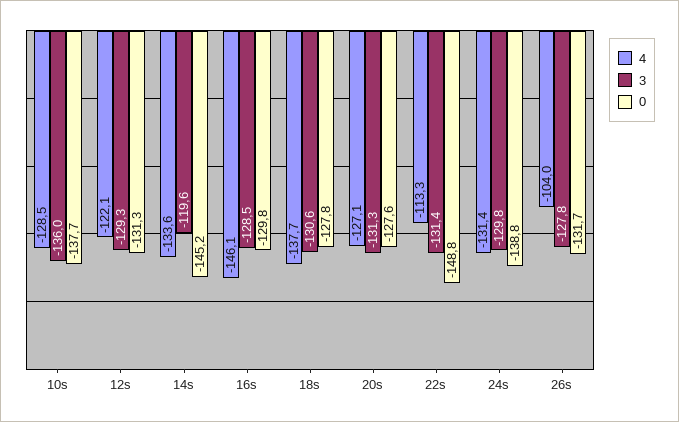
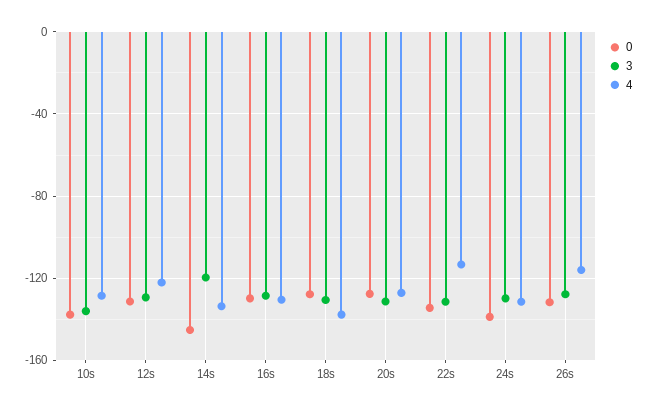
  {
    "4": {
      "10s": -128.5,
      "12s": -122.1,
      "14s": -133.6,
-     "16s": -146.1,
+     "16s": -130,
      "18s": -137.7,
      "20s": -127.1,
      "22s": -113.3,
      "24s": -131.4,
-     "26s": -104
+     "26s": -115
    },
    "3": {
      "10s": -136,
      "12s": -129.3,
      "14s": -119.6,
      "16s": -128.5,
      "18s": -130.6,
      "20s": -131.3,
      "22s": -131.4,
      "24s": -129.8,
      "26s": -127.8
    },
    "0": {
      "10s": -137.7,
      "12s": -131.3,
      "14s": -145.2,
      "16s": -129.8,
      "18s": -127.8,
      "20s": -127.6,
-     "22s": -148.8,
+     "22s": -135,
      "24s": -138.8,
      "26s": -131.7
    }
  }

